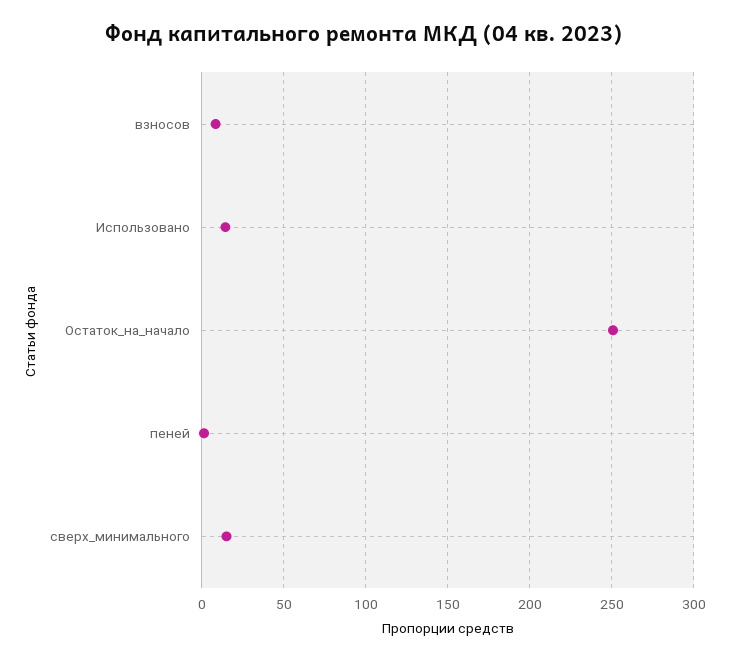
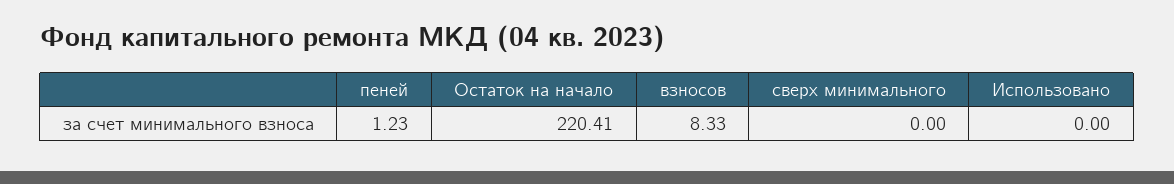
  {
    "взносов": 8.33,
-   "Использовано": 15,
+   "Использовано": 0,
-   "Остаток_на_начало": 250,
+   "Остаток_на_начало": 220.41,
    "пеней": 1.23,
-   "сверх_минимального": 15
+   "сверх_минимального": 0
  }

